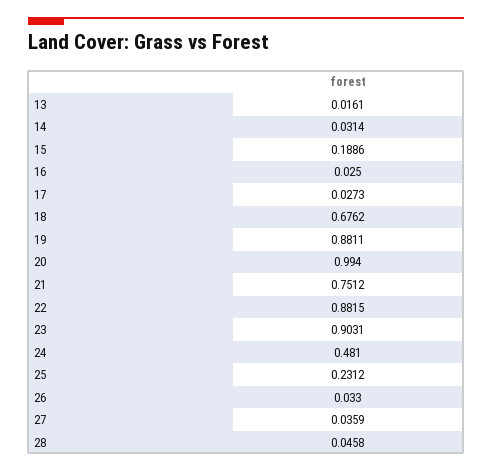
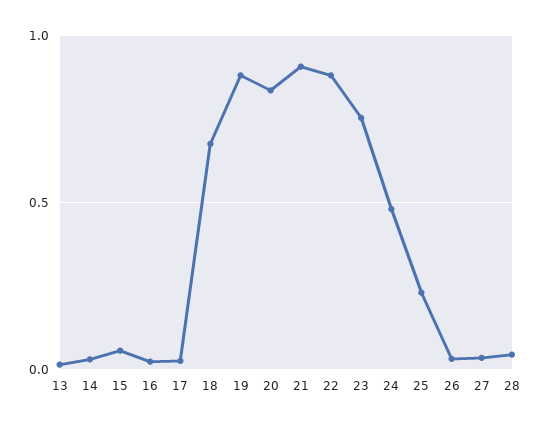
  {
    "13": 0.0161,
    "14": 0.0314,
-   "15": 0.1886,
+   "15": 0.05,
    "16": 0.025,
    "17": 0.0273,
    "18": 0.6762,
    "19": 0.8811,
-   "20": 0.994,
+   "20": 0.85,
-   "21": 0.7512,
+   "21": 0.9,
    "22": 0.8815,
-   "23": 0.9031,
+   "23": 0.75,
    "24": 0.481,
    "25": 0.2312,
    "26": 0.033,
    "27": 0.0359,
    "28": 0.0458
  }

